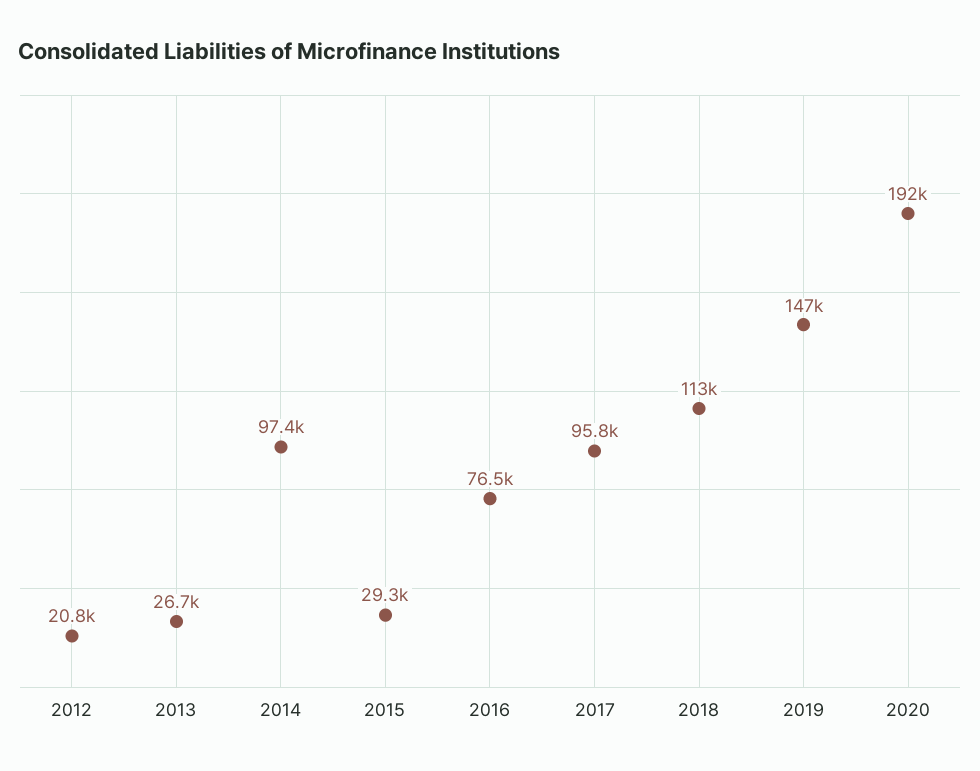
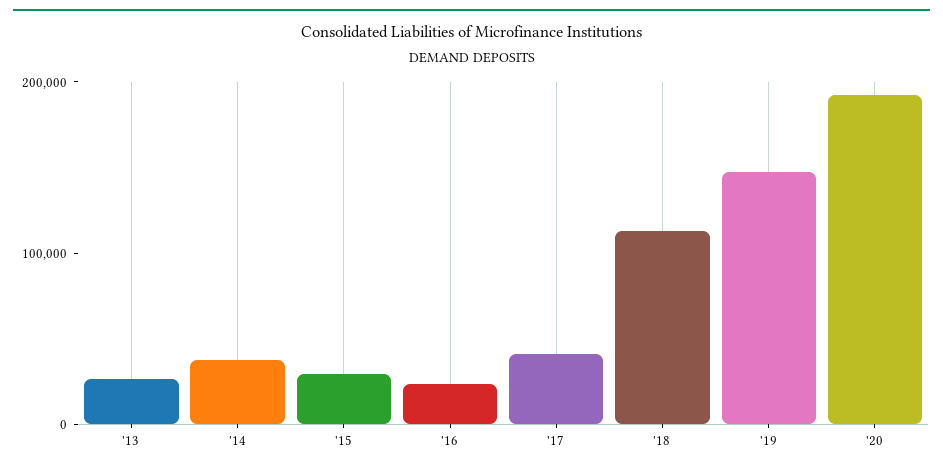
  {
-   "2012": 20800,
    "2013": 26700,
-   "2014": 97400,
+   "2014": 40000,
    "2015": 29300,
-   "2016": 76500,
+   "2016": 20000,
-   "2017": 95800,
+   "2017": 40000,
    "2018": 113000,
    "2019": 147000,
    "2020": 192000
  }

